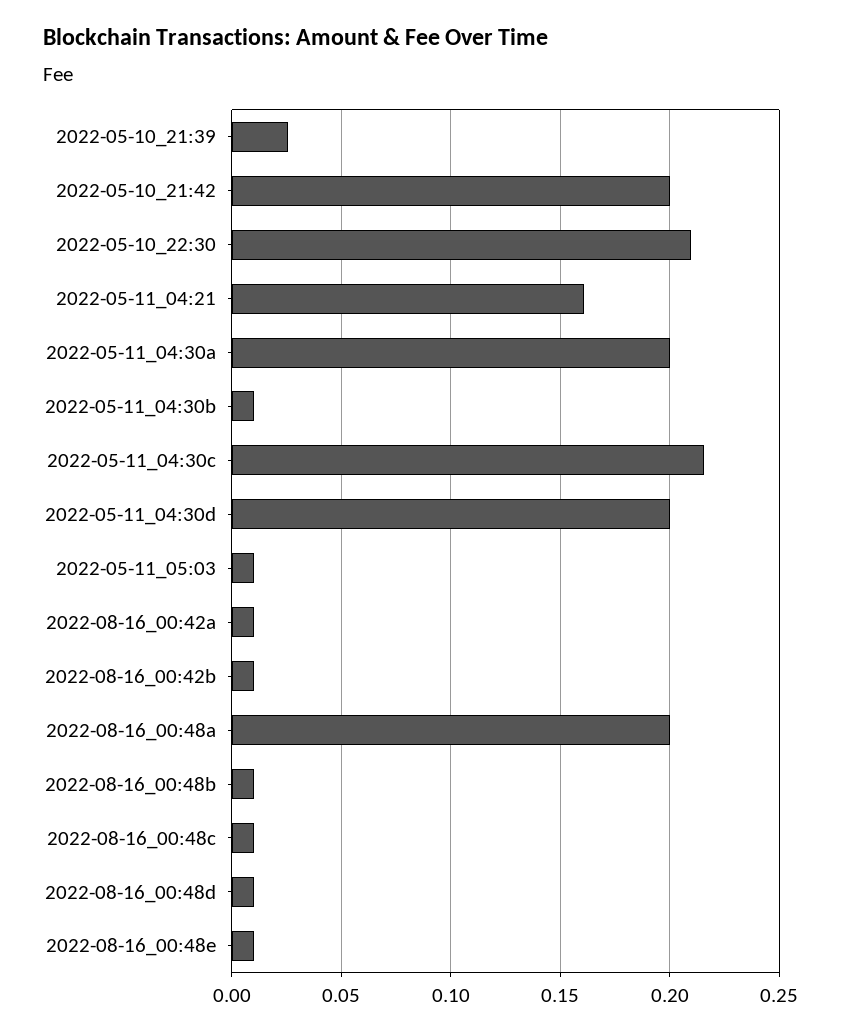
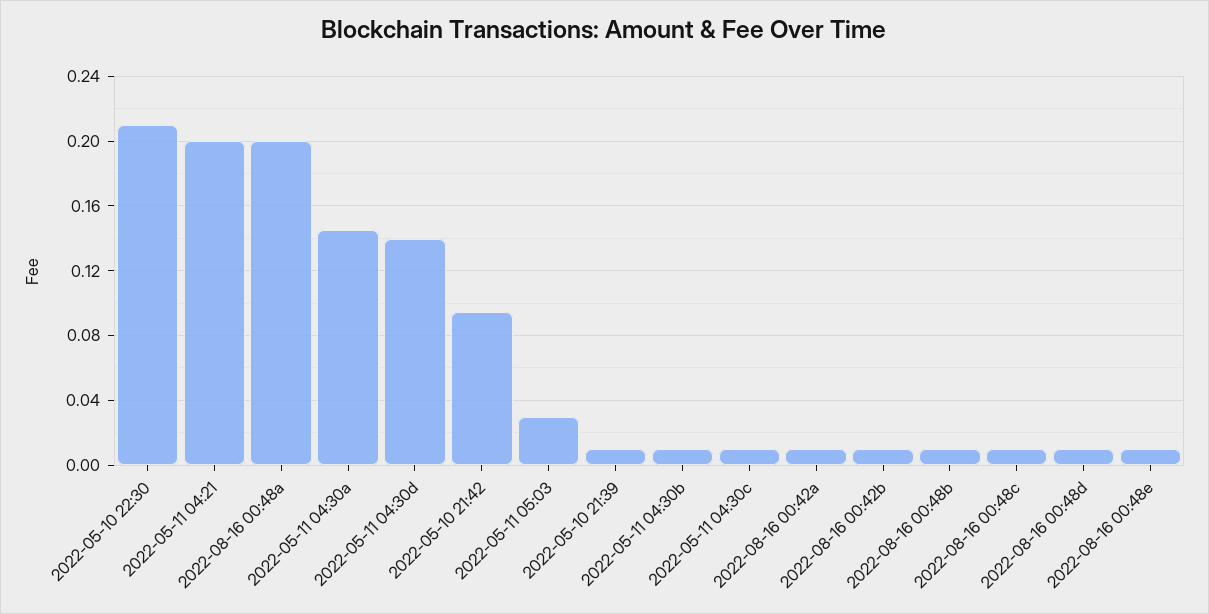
  {
-   "2022-05-10_21:39": 0.025,
+   "2022-05-10_21:39": 0.01,
-   "2022-05-10_21:42": 0.2,
+   "2022-05-10_21:42": 0.095,
    "2022-05-10_22:30": 0.21,
-   "2022-05-11_04:21": 0.16,
+   "2022-05-11_04:21": 0.2,
-   "2022-05-11_04:30a": 0.2,
+   "2022-05-11_04:30a": 0.145,
    "2022-05-11_04:30b": 0.01,
-   "2022-05-11_04:30c": 0.215,
+   "2022-05-11_04:30c": 0.01,
-   "2022-05-11_04:30d": 0.2,
+   "2022-05-11_04:30d": 0.14,
-   "2022-05-11_05:03": 0.01,
+   "2022-05-11_05:03": 0.03,
    "2022-08-16_00:42a": 0.01,
    "2022-08-16_00:42b": 0.01,
    "2022-08-16_00:48a": 0.2,
    "2022-08-16_00:48b": 0.01,
    "2022-08-16_00:48c": 0.01,
    "2022-08-16_00:48d": 0.01,
    "2022-08-16_00:48e": 0.01
  }

